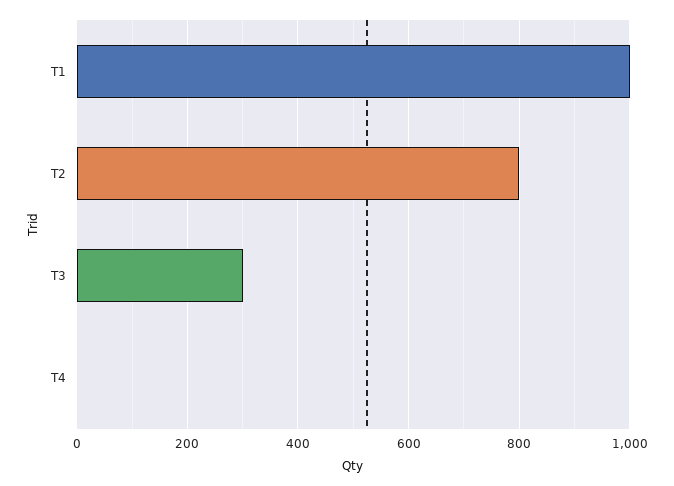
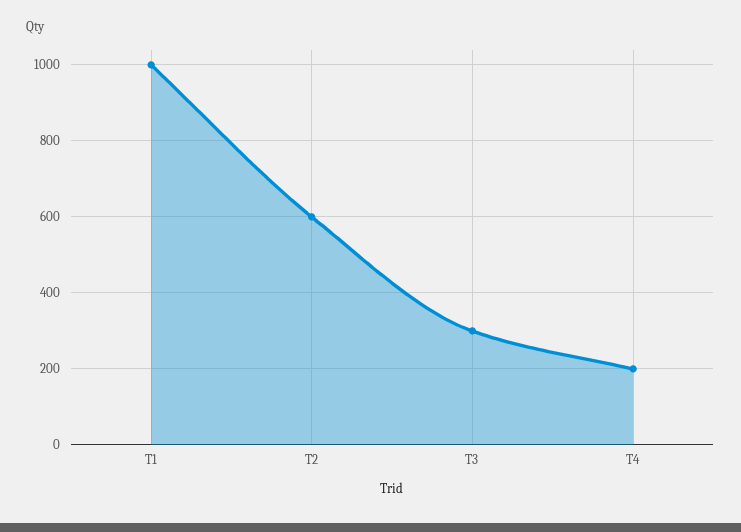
  {
    "T1": 1000,
-   "T2": 800,
+   "T2": 600,
    "T3": 300,
-   "T4": 0
+   "T4": 200
  }

